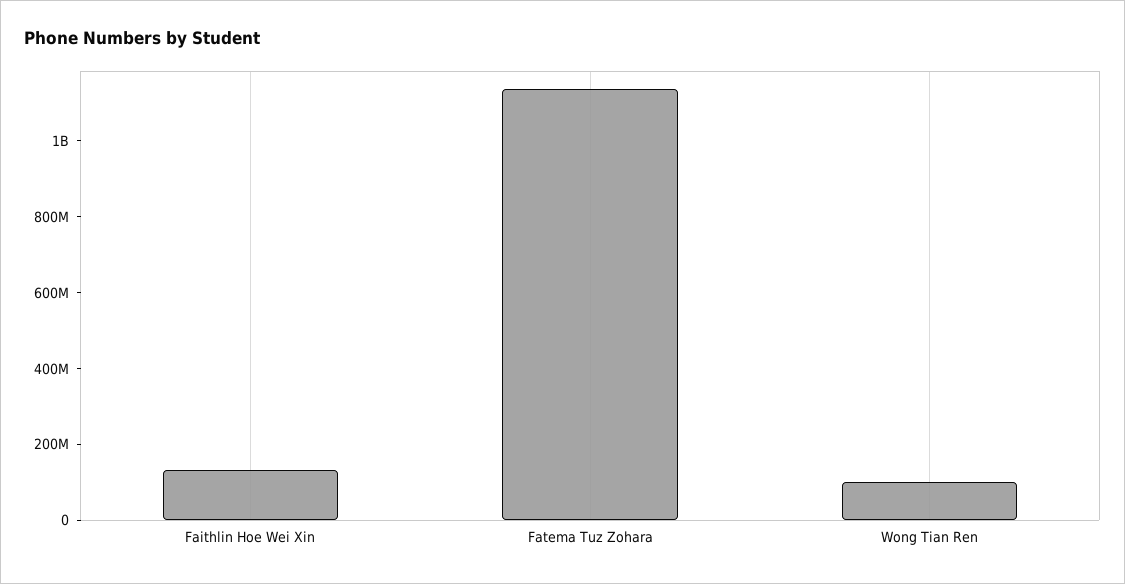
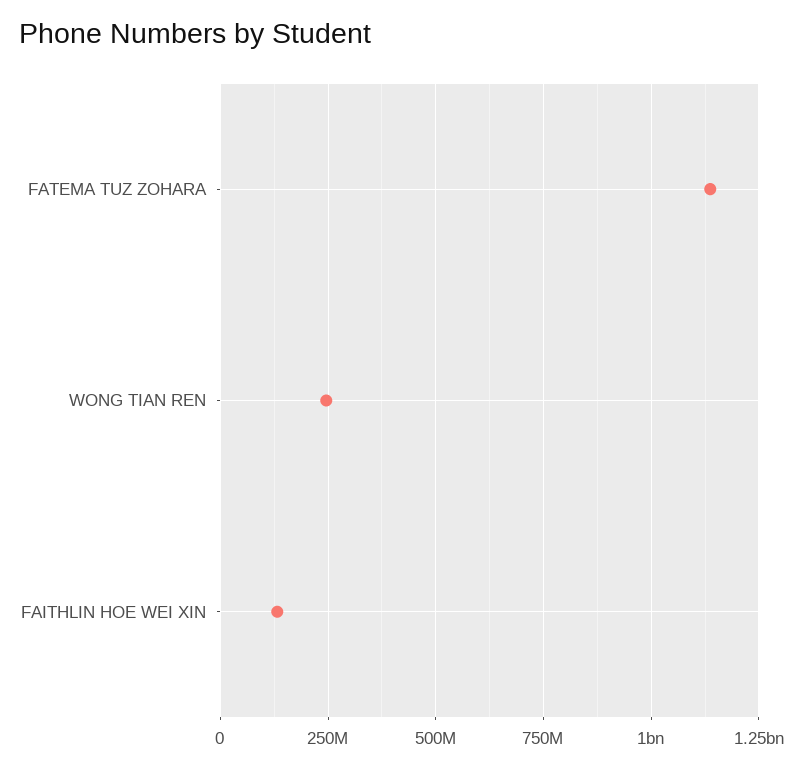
  {
    "Faithlin Hoe Wei Xin": 125000000,
    "Fatema Tuz Zohara": 1125000000,
-   "Wong Tian Ren": 100000000
+   "Wong Tian Ren": 250000000
  }

